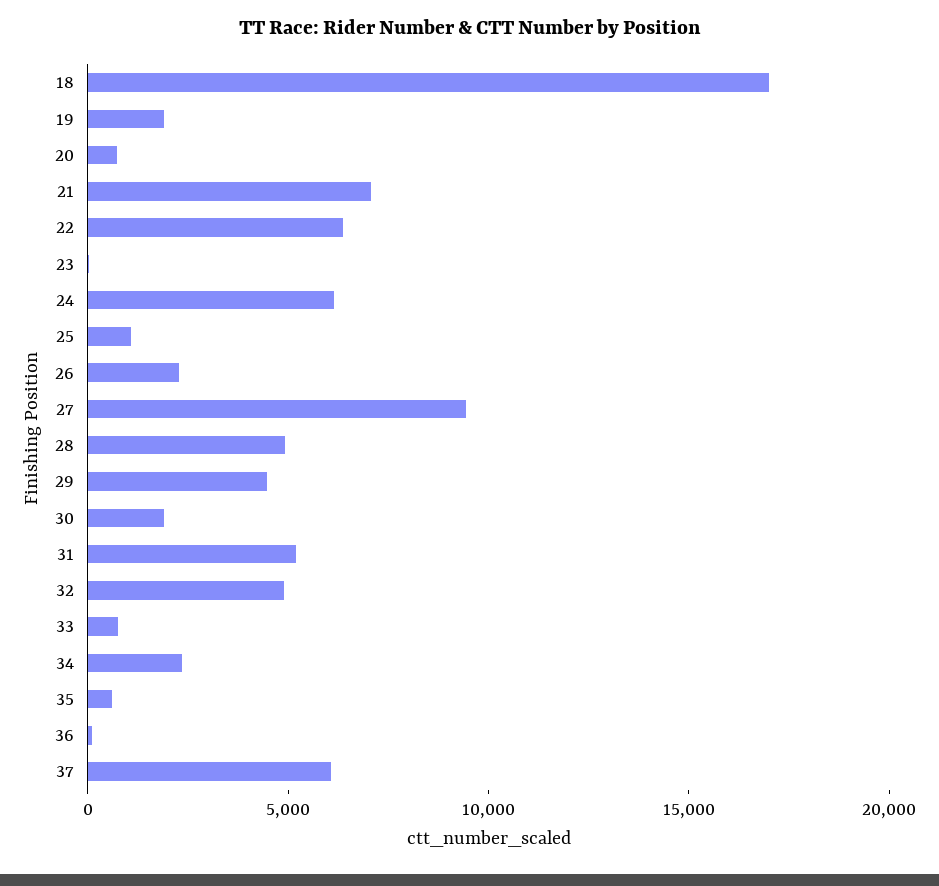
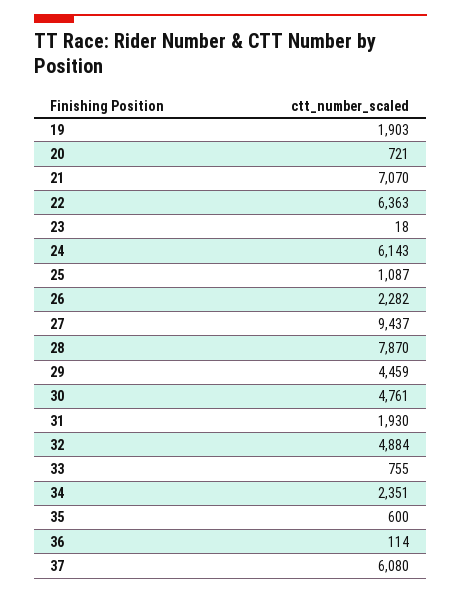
  {
-   "18": 17000,
    "19": 1903,
    "20": 721,
    "21": 7070,
    "22": 6363,
    "23": 18,
    "24": 6143,
    "25": 1087,
    "26": 2282,
    "27": 9437,
-   "28": 5000,
+   "28": 7870,
    "29": 4459,
-   "30": 2000,
+   "30": 4761,
-   "31": 5000,
+   "31": 1930,
    "32": 4884,
    "33": 755,
    "34": 2351,
    "35": 600,
    "36": 114,
    "37": 6080
  }

